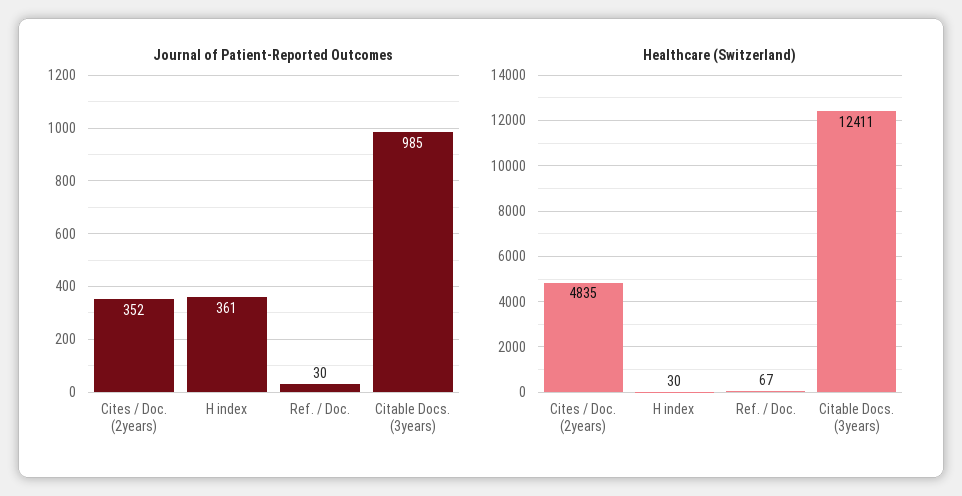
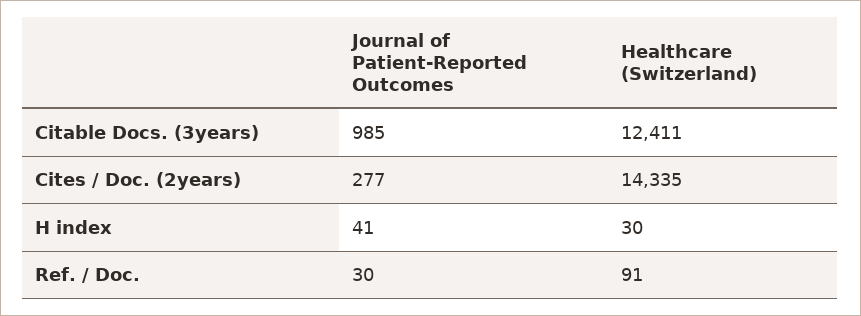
  {
    "Journal of Patient-Reported Outcomes": {
-     "Cites / Doc. (2years)": 352,
+     "Cites / Doc. (2years)": 277,
-     "H index": 361,
+     "H index": 41,
      "Ref. / Doc.": 30,
      "Citable Docs. (3years)": 985
    },
    "Healthcare (Switzerland)": {
-     "Cites / Doc. (2years)": 4835,
+     "Cites / Doc. (2years)": 14335,
      "H index": 30,
-     "Ref. / Doc.": 67,
+     "Ref. / Doc.": 91,
      "Citable Docs. (3years)": 12411
    }
  }

